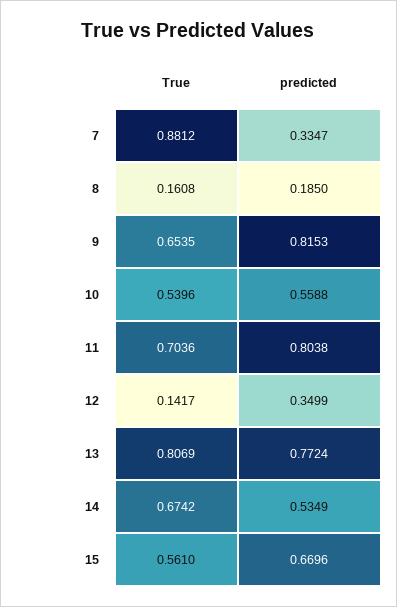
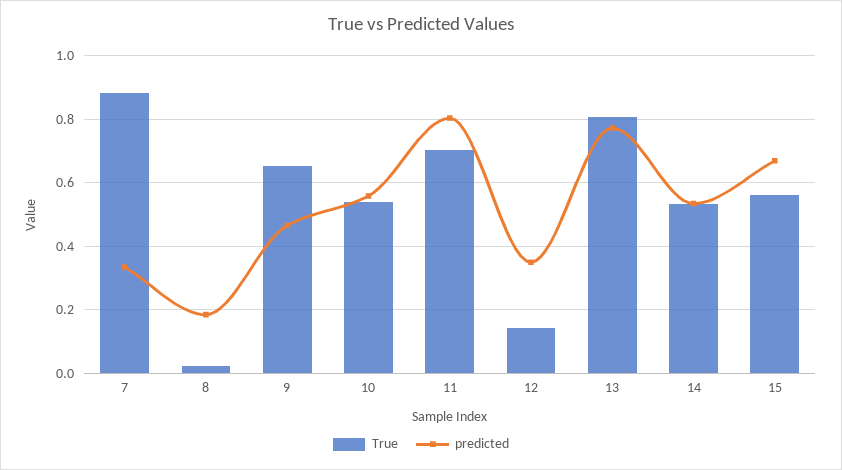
  {
    "True": {
      "7": 0.8812,
-     "8": 0.1608,
+     "8": 0.02,
      "9": 0.6535,
      "10": 0.5396,
      "11": 0.7036,
      "12": 0.1417,
      "13": 0.8069,
-     "14": 0.6742,
+     "14": 0.54,
      "15": 0.561
    },
    "predicted": {
      "7": 0.3347,
      "8": 0.185,
-     "9": 0.8153,
+     "9": 0.46,
      "10": 0.5588,
      "11": 0.8038,
      "12": 0.3499,
      "13": 0.7724,
      "14": 0.5349,
      "15": 0.6696
    }
  }

